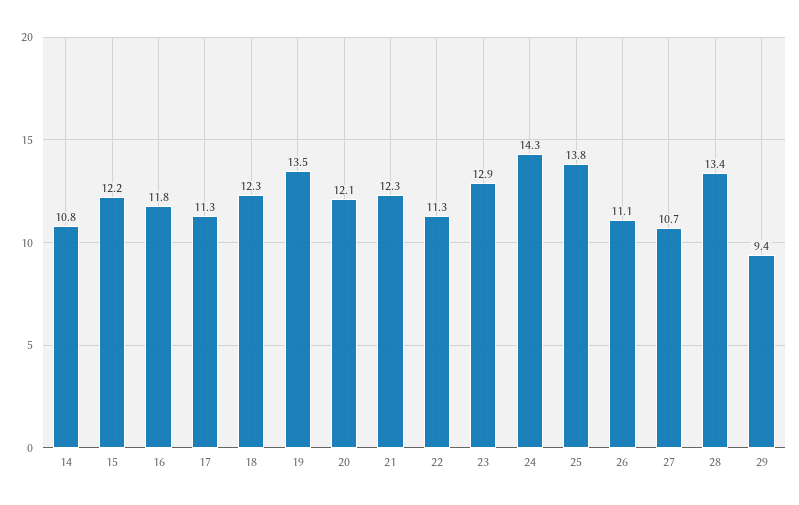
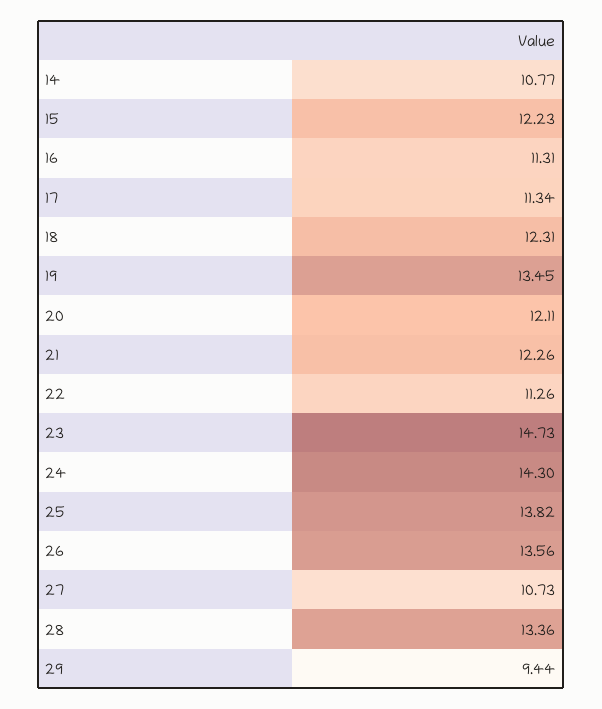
  {
    "14": 10.77,
    "15": 12.23,
-   "16": 11.8,
+   "16": 11.31,
    "17": 11.34,
    "18": 12.31,
    "19": 13.45,
    "20": 12.11,
    "21": 12.26,
    "22": 11.26,
-   "23": 12.9,
+   "23": 14.73,
    "24": 14.3,
    "25": 13.82,
-   "26": 11.1,
+   "26": 13.56,
    "27": 10.73,
    "28": 13.36,
    "29": 9.44
  }

